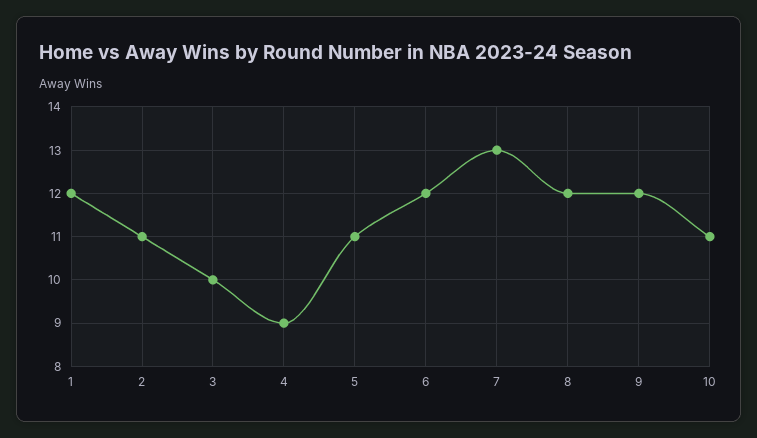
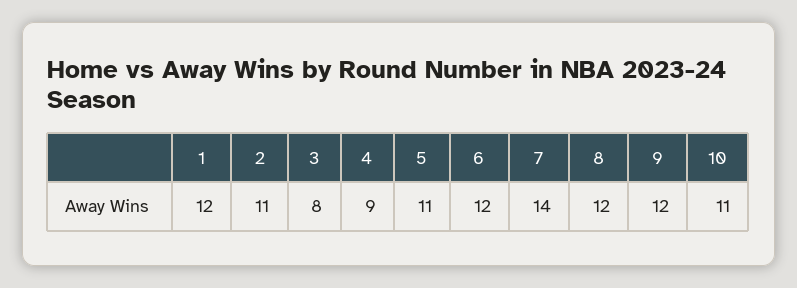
  {
    "1": 12,
    "2": 11,
-   "3": 10,
+   "3": 8,
    "4": 9,
    "5": 11,
    "6": 12,
-   "7": 13,
+   "7": 14,
    "8": 12,
    "9": 12,
    "10": 11
  }

